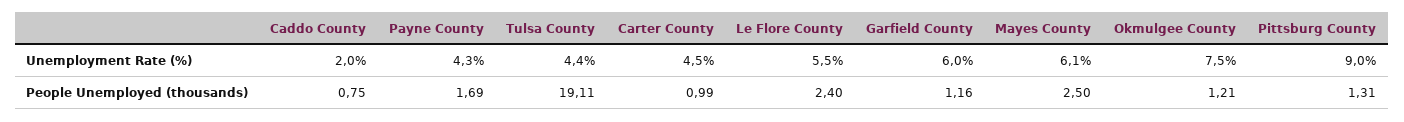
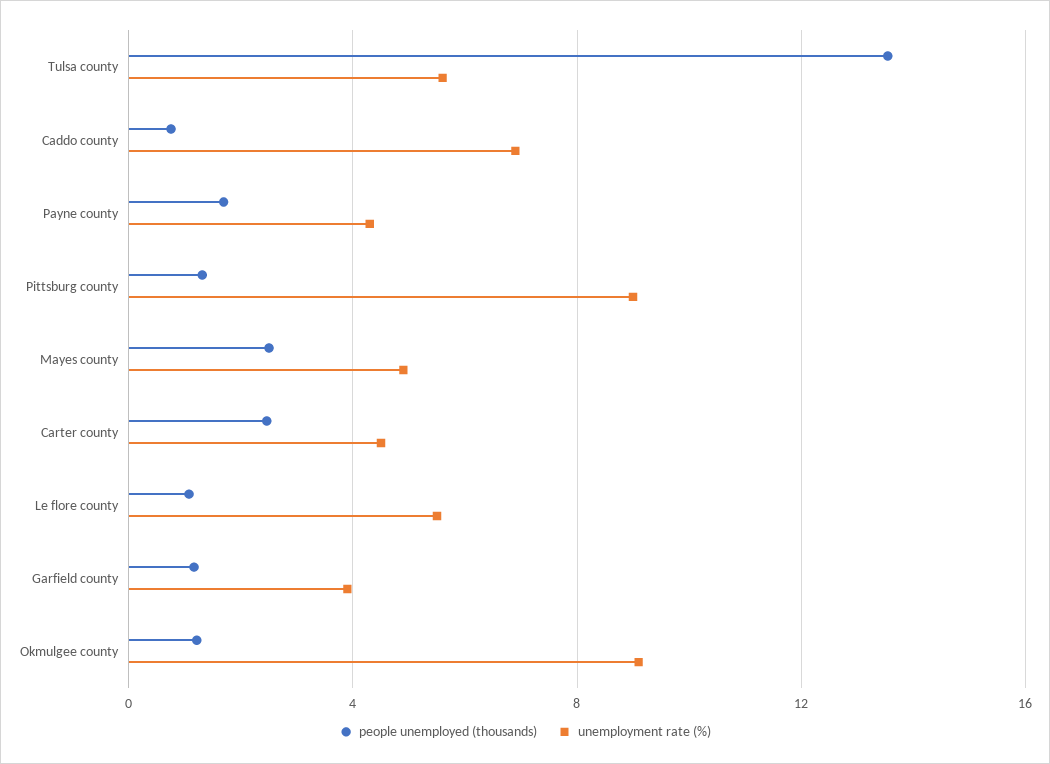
  {
    "Unemployment Rate (%)": {
-     "Caddo County": 2,
+     "Caddo County": 7,
      "Payne County": 4.3,
-     "Tulsa County": 4.4,
+     "Tulsa County": 5.5,
      "Carter County": 4.5,
      "Le Flore County": 5.5,
-     "Garfield County": 6,
+     "Garfield County": 4,
-     "Mayes County": 6.1,
+     "Mayes County": 5,
-     "Okmulgee County": 7.5,
+     "Okmulgee County": 9,
      "Pittsburg County": 9
    },
    "People Unemployed (thousands)": {
      "Caddo County": 0.75,
      "Payne County": 1.69,
-     "Tulsa County": 19.11,
+     "Tulsa County": 13.5,
-     "Carter County": 0.99,
+     "Carter County": 2.5,
-     "Le Flore County": 2.4,
+     "Le Flore County": 1,
      "Garfield County": 1.16,
      "Mayes County": 2.5,
      "Okmulgee County": 1.21,
      "Pittsburg County": 1.31
    }
  }

